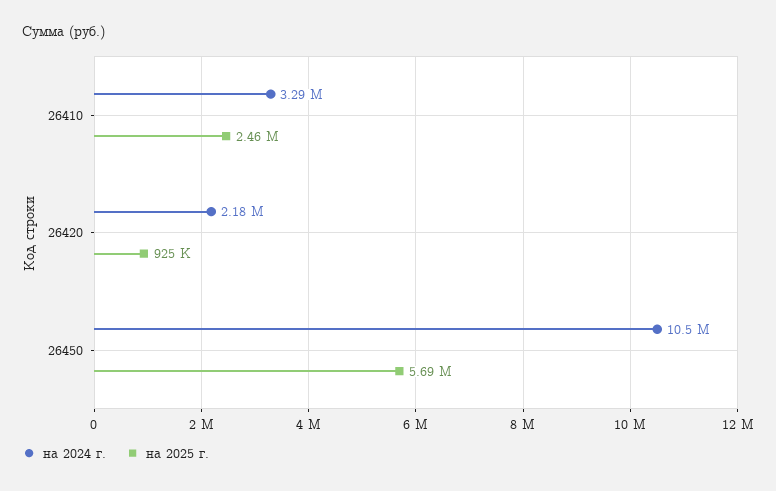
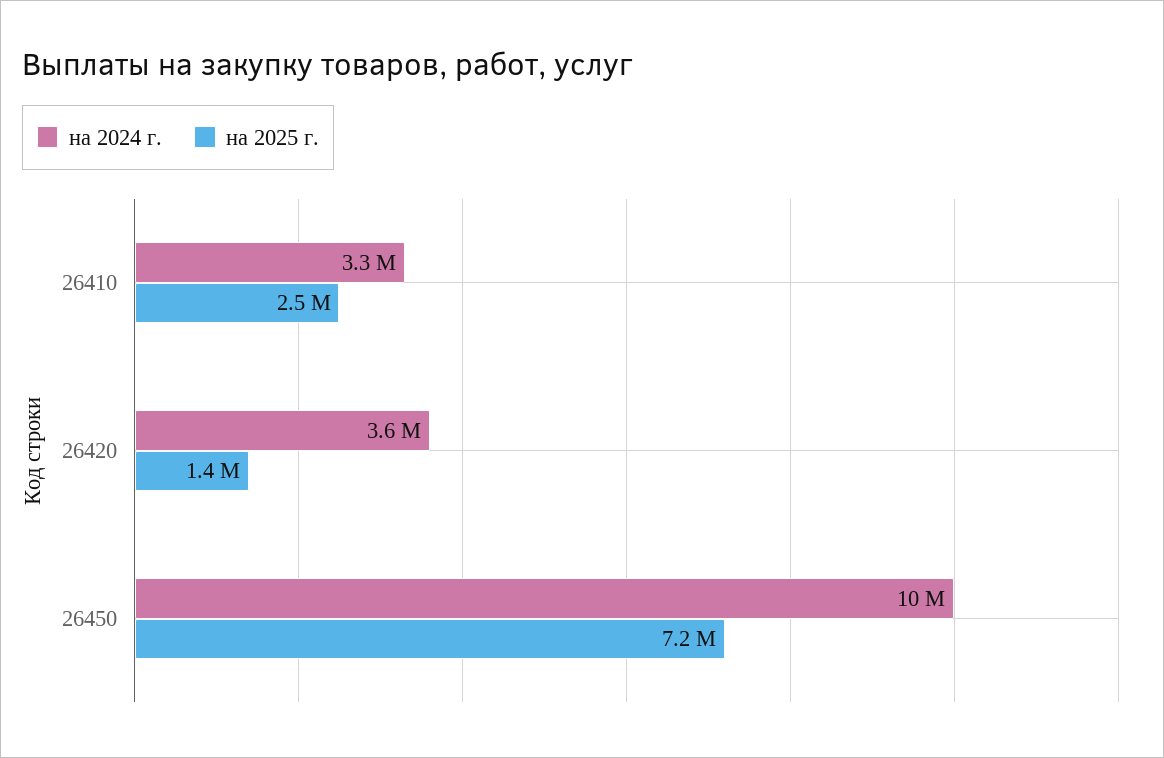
  {
    "на 2024 г.": {
      "26410": 3290000,
-     "26420": 2180000,
+     "26420": 3600000,
      "26450": 10500000
    },
    "на 2025 г.": {
      "26410": 2460000,
-     "26420": 925000,
+     "26420": 1400000,
-     "26450": 5690000
+     "26450": 7200000
    }
  }

